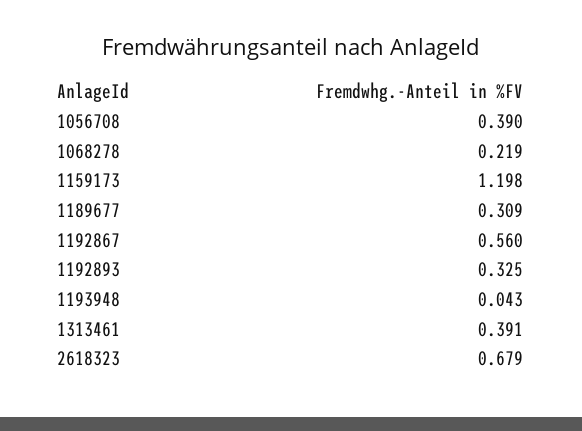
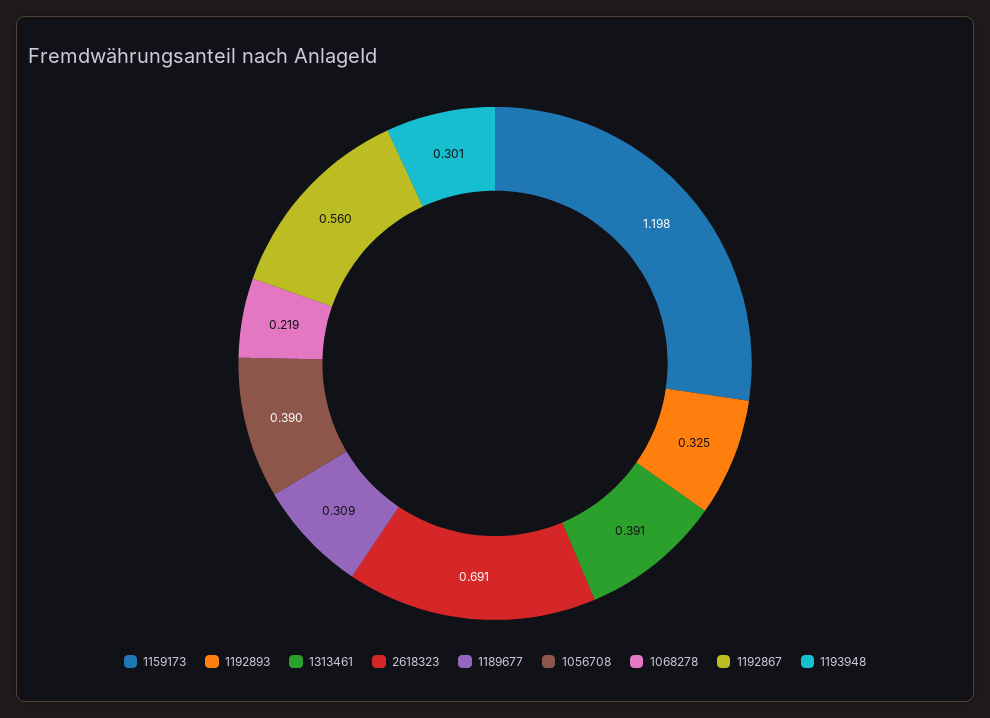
  {
    "1056708": 0.39,
    "1068278": 0.219,
    "1159173": 1.198,
    "1189677": 0.309,
    "1192867": 0.56,
    "1192893": 0.325,
-   "1193948": 0.043,
+   "1193948": 0.301,
    "1313461": 0.391,
-   "2618323": 0.679
+   "2618323": 0.691
  }

